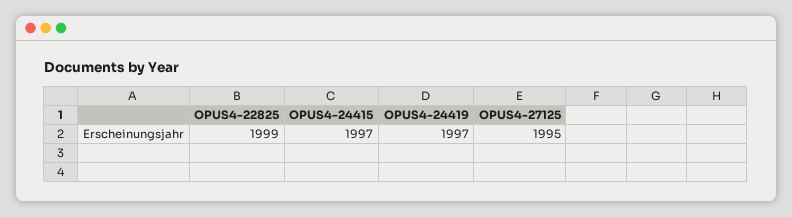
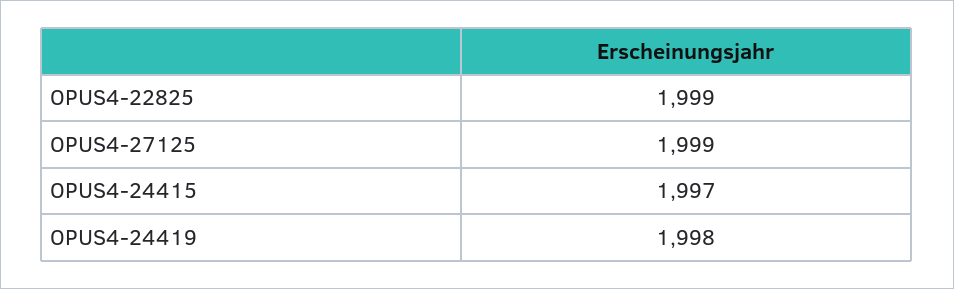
  {
    "OPUS4-22825": 1999,
    "OPUS4-24415": 1997,
-   "OPUS4-24419": 1997,
+   "OPUS4-24419": 1998,
-   "OPUS4-27125": 1995
+   "OPUS4-27125": 1999
  }

